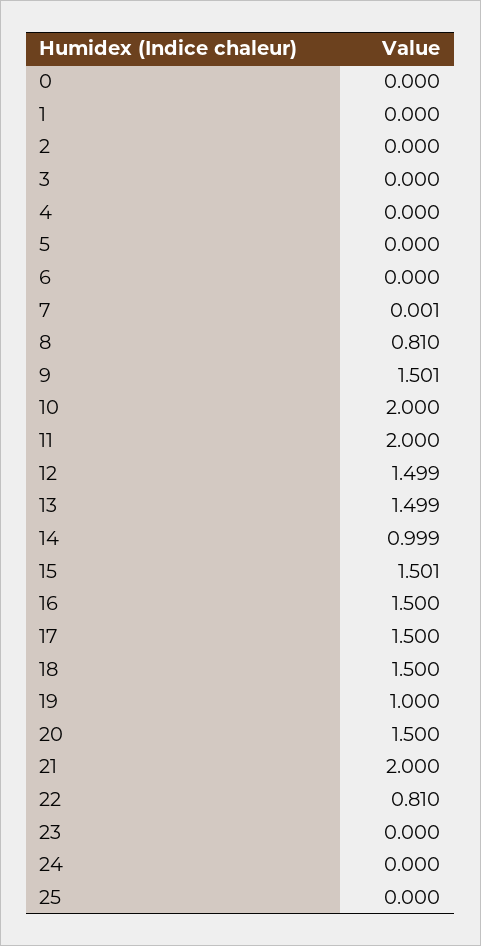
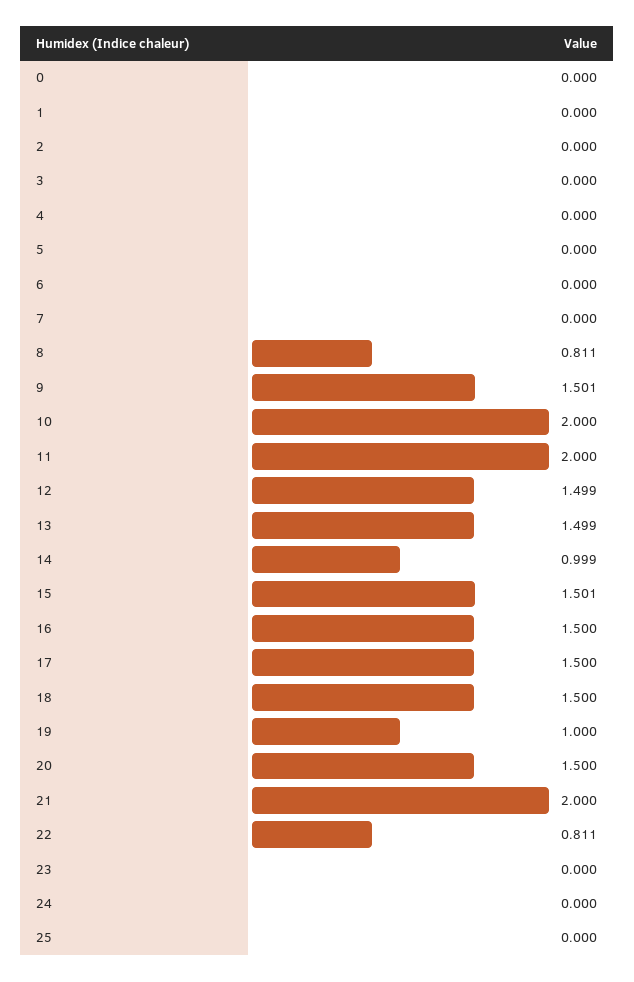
  {
    "0": 0,
    "1": 0,
    "2": 0,
    "3": 0,
    "4": 0,
    "5": 0,
    "6": 0,
-   "7": 0.001,
+   "7": 0,
-   "8": 0.81,
+   "8": 0.811,
    "9": 1.501,
    "10": 2,
    "11": 2,
    "12": 1.499,
    "13": 1.499,
    "14": 0.999,
    "15": 1.501,
    "16": 1.5,
    "17": 1.5,
    "18": 1.5,
    "19": 1,
    "20": 1.5,
    "21": 2,
-   "22": 0.81,
+   "22": 0.811,
    "23": 0,
    "24": 0,
    "25": 0
  }

